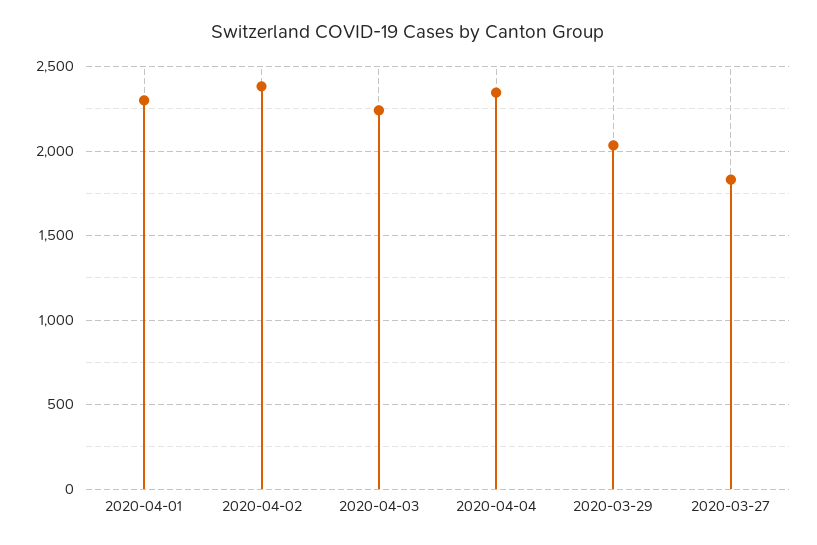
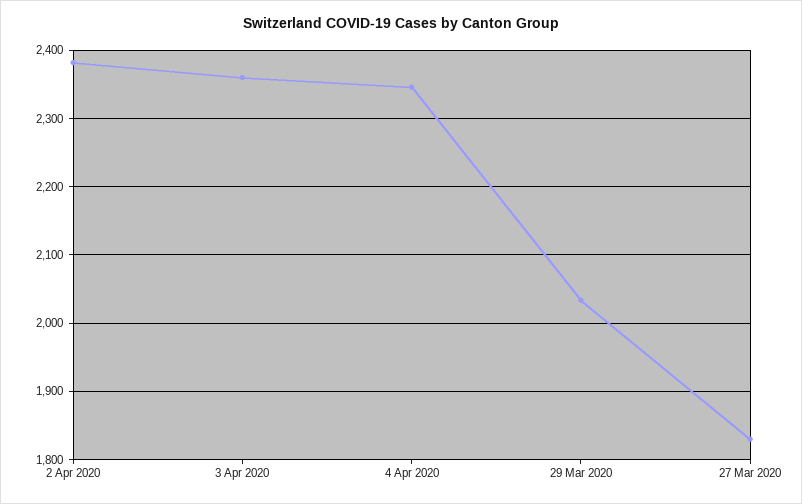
  {
-   "2020-04-01": 2300,
    "2020-04-02": 2380,
-   "2020-04-03": 2250,
+   "2020-04-03": 2360,
    "2020-04-04": 2350,
    "2020-03-29": 2030,
    "2020-03-27": 1830
  }

